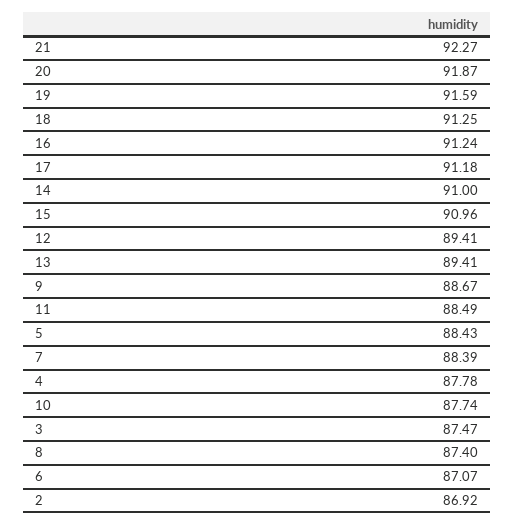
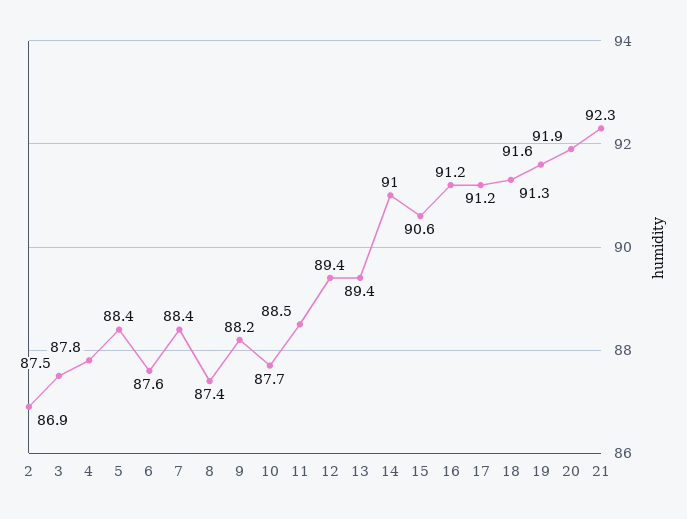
  {
    "21": 92.27,
    "20": 91.87,
    "19": 91.59,
    "18": 91.25,
    "16": 91.24,
    "17": 91.18,
    "14": 91,
-   "15": 90.96,
+   "15": 90.6,
    "12": 89.41,
    "13": 89.41,
-   "9": 88.67,
+   "9": 88.2,
    "11": 88.49,
    "5": 88.43,
    "7": 88.39,
    "4": 87.78,
    "10": 87.74,
    "3": 87.47,
    "8": 87.4,
-   "6": 87.07,
+   "6": 87.6,
    "2": 86.92
  }

